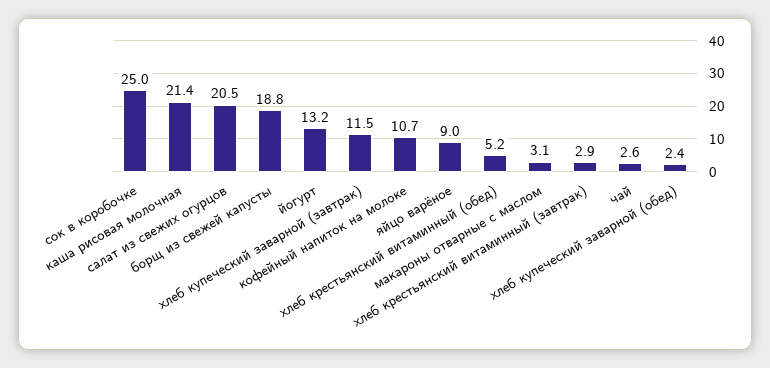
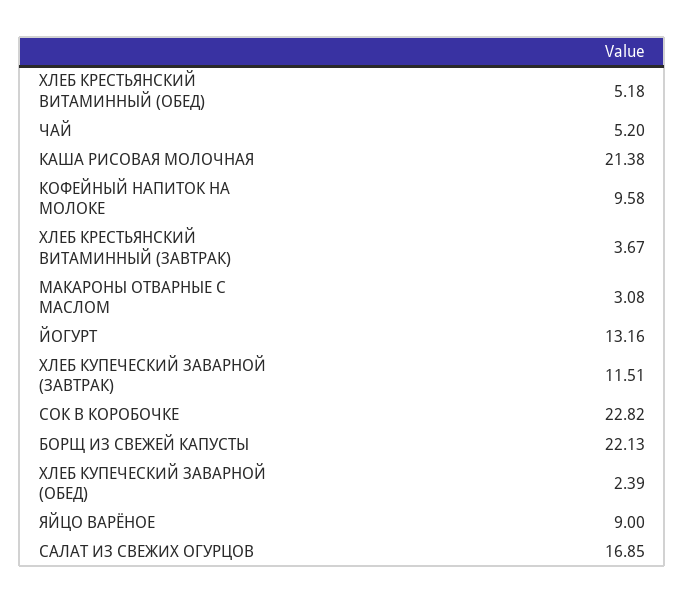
  {
-   "сок в коробочке": 25,
+   "сок в коробочке": 22.82,
    "каша рисовая молочная": 21.38,
-   "салат из свежих огурцов": 20.5,
+   "салат из свежих огурцов": 16.85,
-   "борщ из свежей капусты": 18.8,
+   "борщ из свежей капусты": 22.13,
    "йогурт": 13.16,
    "хлеб купеческий заварной (завтрак)": 11.51,
-   "кофейный напиток на молоке": 10.7,
+   "кофейный напиток на молоке": 9.58,
    "яйцо варёное": 9,
    "хлеб крестьянский витаминный (обед)": 5.18,
    "макароны отварные с маслом": 3.08,
-   "хлеб крестьянский витаминный (завтрак)": 2.9,
+   "хлеб крестьянский витаминный (завтрак)": 3.67,
-   "чай": 2.6,
+   "чай": 5.2,
    "хлеб купеческий заварной (обед)": 2.39
  }

